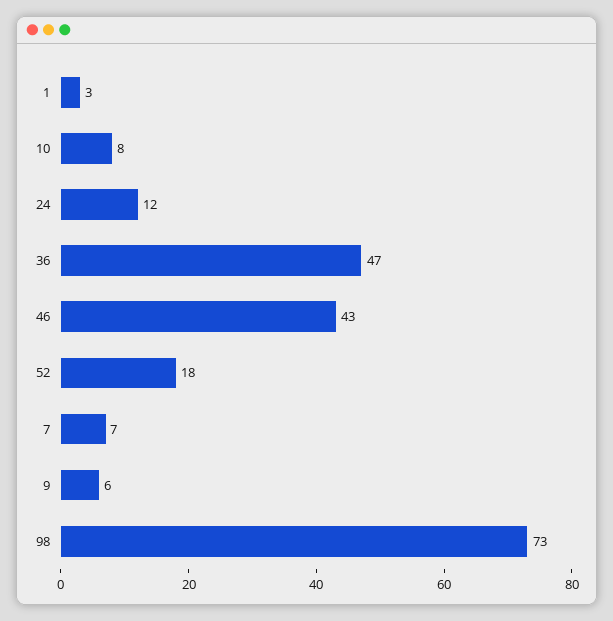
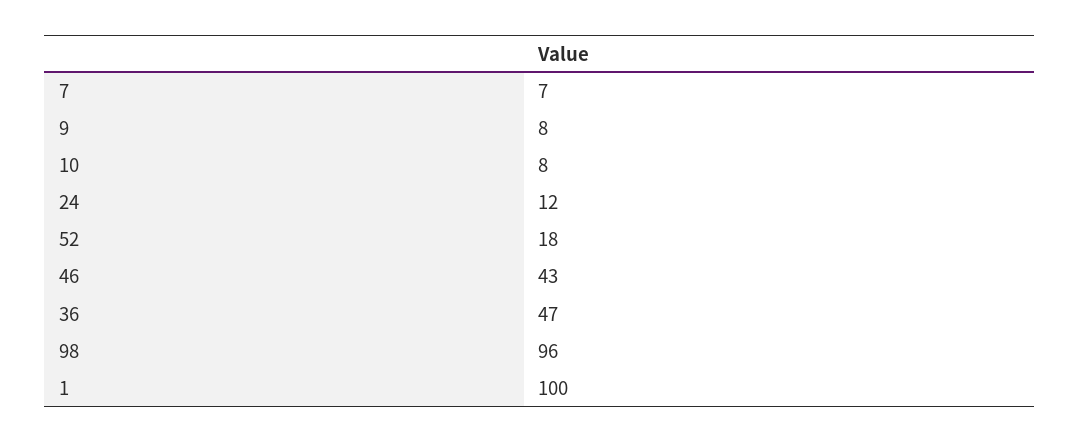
  {
-   "1": 3,
+   "1": 100,
    "10": 8,
    "24": 12,
    "36": 47,
    "46": 43,
    "52": 18,
    "7": 7,
-   "9": 6,
+   "9": 8,
-   "98": 73
+   "98": 96
  }

